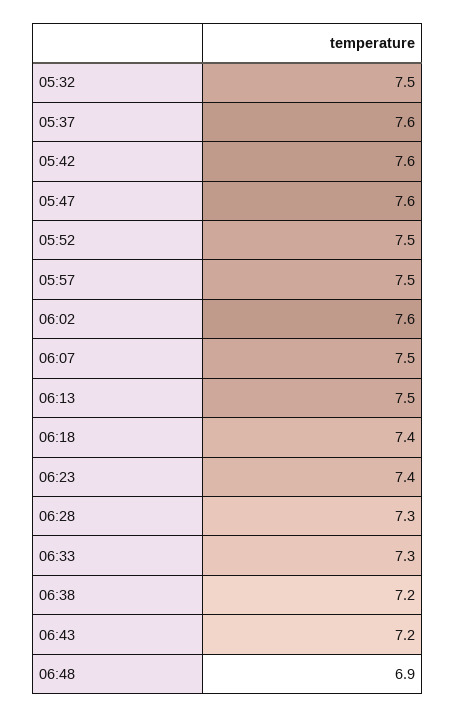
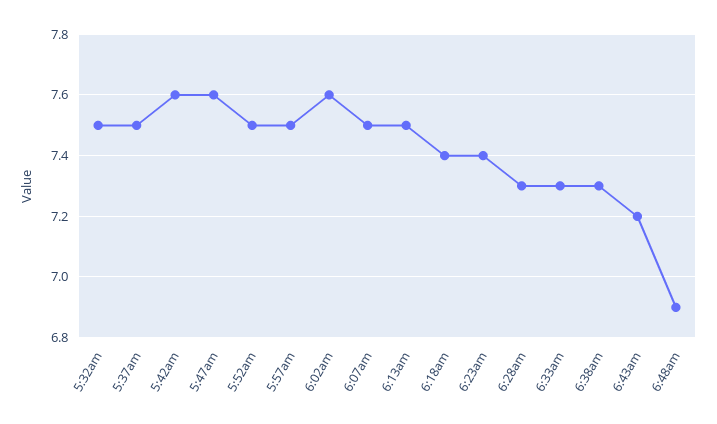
  {
    "05:32": 7.5,
-   "05:37": 7.6,
+   "05:37": 7.5,
    "05:42": 7.6,
    "05:47": 7.6,
    "05:52": 7.5,
    "05:57": 7.5,
    "06:02": 7.6,
    "06:07": 7.5,
    "06:13": 7.5,
    "06:18": 7.4,
    "06:23": 7.4,
    "06:28": 7.3,
    "06:33": 7.3,
-   "06:38": 7.2,
+   "06:38": 7.3,
    "06:43": 7.2,
    "06:48": 6.9
  }

